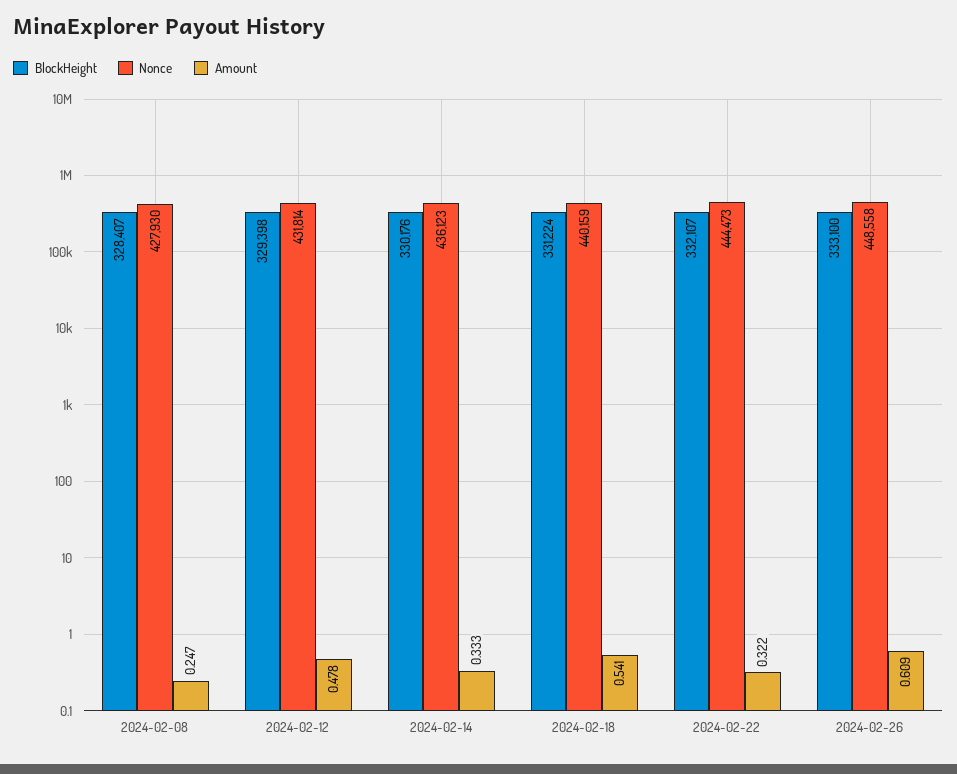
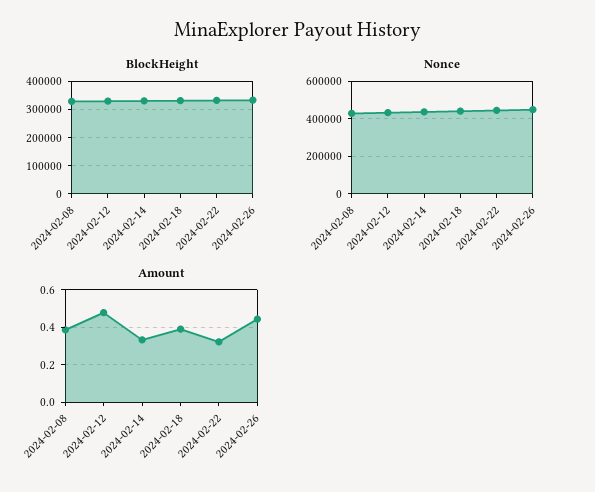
  {
    "BlockHeight": {
      "2024-02-08": 328407,
      "2024-02-12": 329398,
      "2024-02-14": 330176,
      "2024-02-18": 331224,
      "2024-02-22": 332107,
      "2024-02-26": 333100
    },
    "Nonce": {
      "2024-02-08": 427930,
      "2024-02-12": 431814,
      "2024-02-14": 436123,
      "2024-02-18": 440159,
      "2024-02-22": 444473,
      "2024-02-26": 448558
    },
    "Amount": {
-     "2024-02-08": 0.247,
+     "2024-02-08": 0.4,
      "2024-02-12": 0.478,
      "2024-02-14": 0.333,
-     "2024-02-18": 0.541,
+     "2024-02-18": 0.4,
      "2024-02-22": 0.322,
-     "2024-02-26": 0.609
+     "2024-02-26": 0.45
    }
  }

